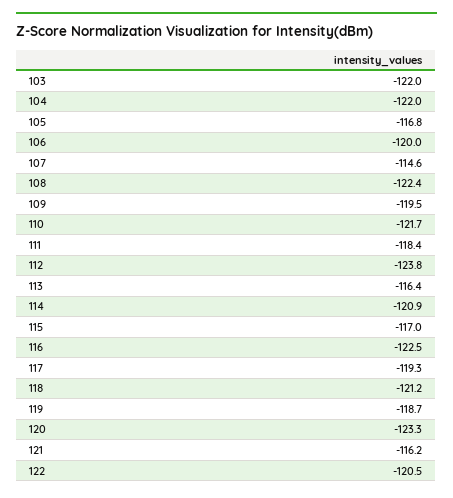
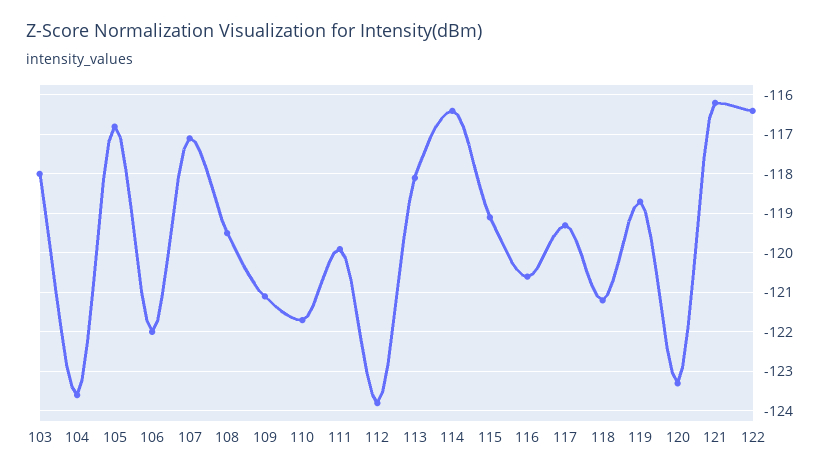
  {
-   "103": -122,
+   "103": -118,
-   "104": -122,
+   "104": -123.5,
    "105": -116.8,
-   "106": -120,
+   "106": -122,
-   "107": -114.6,
+   "107": -117,
-   "108": -122.4,
+   "108": -119.5,
-   "109": -119.5,
+   "109": -121,
    "110": -121.7,
-   "111": -118.4,
+   "111": -120,
    "112": -123.8,
-   "113": -116.4,
+   "113": -118,
-   "114": -120.9,
+   "114": -116.5,
-   "115": -117,
+   "115": -119,
-   "116": -122.5,
+   "116": -120.5,
    "117": -119.3,
    "118": -121.2,
    "119": -118.7,
    "120": -123.3,
    "121": -116.2,
-   "122": -120.5
+   "122": -116.5
  }

